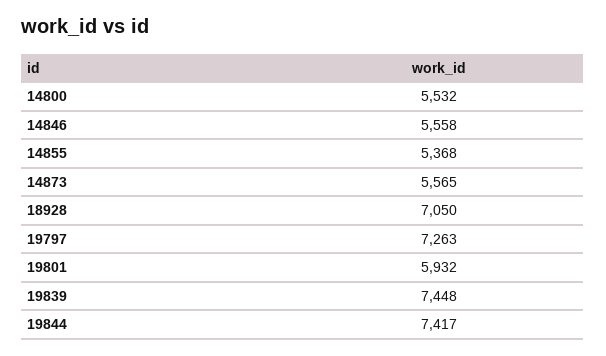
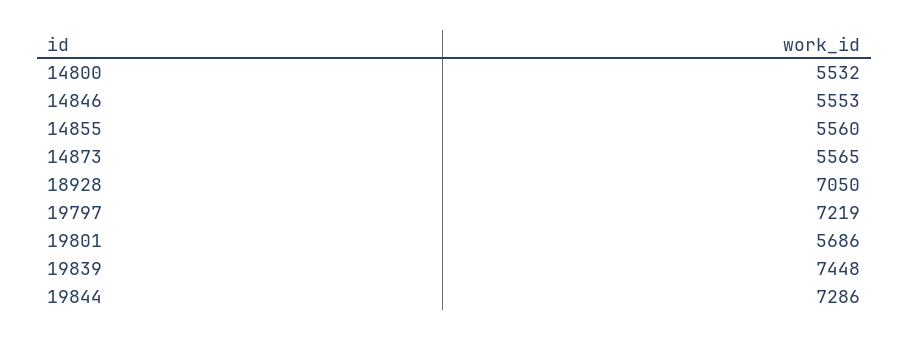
  {
    "14800": 5532,
-   "14846": 5558,
+   "14846": 5553,
-   "14855": 5368,
+   "14855": 5560,
    "14873": 5565,
    "18928": 7050,
-   "19797": 7263,
+   "19797": 7219,
-   "19801": 5932,
+   "19801": 5686,
    "19839": 7448,
-   "19844": 7417
+   "19844": 7286
  }

